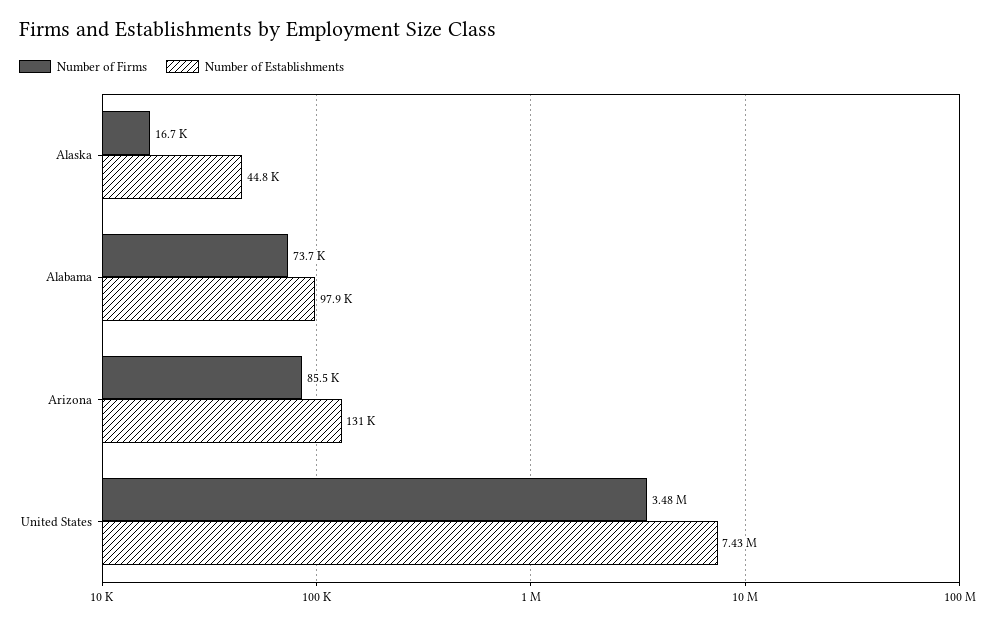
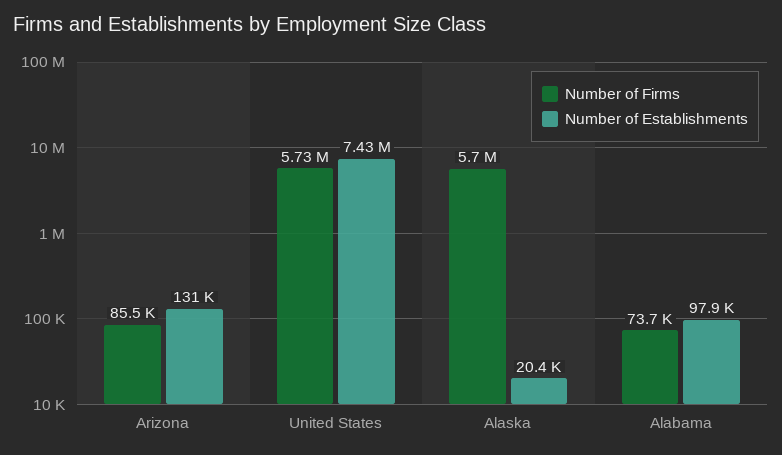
  {
    "Number of Firms": {
-     "Alaska": 16700,
+     "Alaska": 5700000,
      "Alabama": 73700,
      "Arizona": 85500,
-     "United States": 3480000
+     "United States": 5730000
    },
    "Number of Establishments": {
-     "Alaska": 44800,
+     "Alaska": 20400,
      "Alabama": 97900,
      "Arizona": 131000,
      "United States": 7430000
    }
  }

